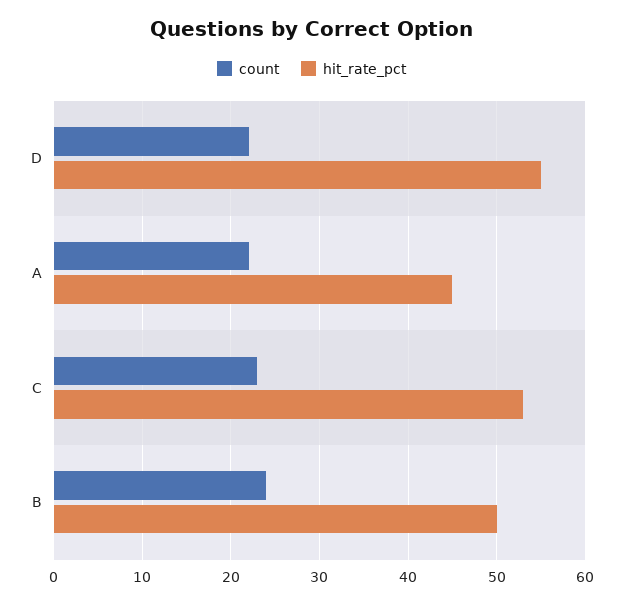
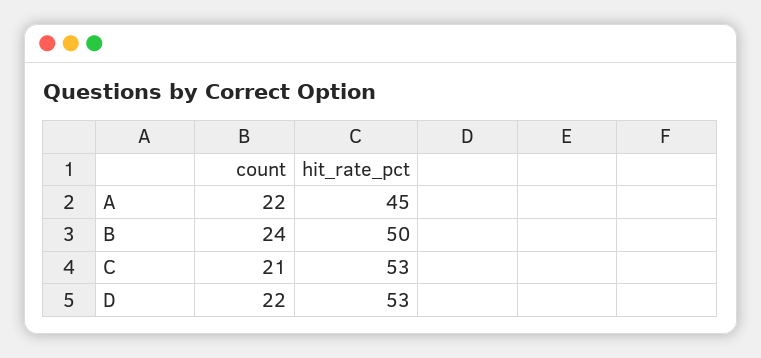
  {
    "count": {
      "D": 22,
      "A": 22,
-     "C": 23,
+     "C": 21,
      "B": 24
    },
    "hit_rate_pct": {
-     "D": 55,
+     "D": 53,
      "A": 45,
      "C": 53,
      "B": 50
    }
  }

